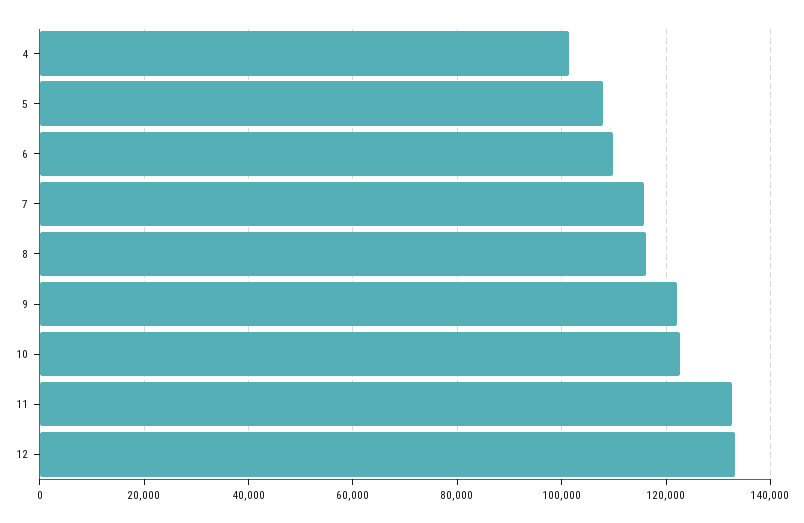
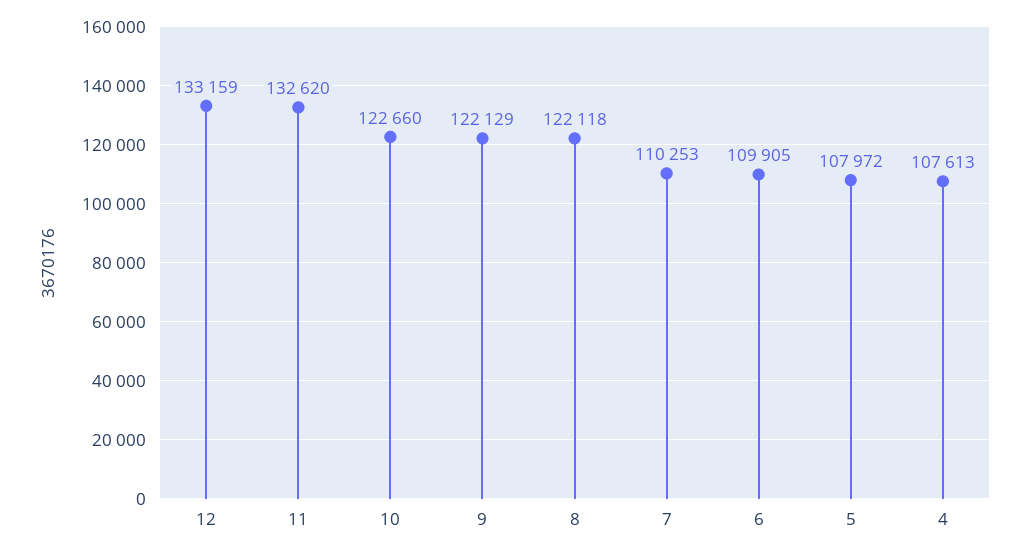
  {
-   "4": 102000,
+   "4": 107613,
    "5": 107972,
    "6": 109905,
-   "7": 116000,
+   "7": 110253,
-   "8": 116000,
+   "8": 122118,
    "9": 122129,
    "10": 122660,
    "11": 132620,
    "12": 133159
  }

